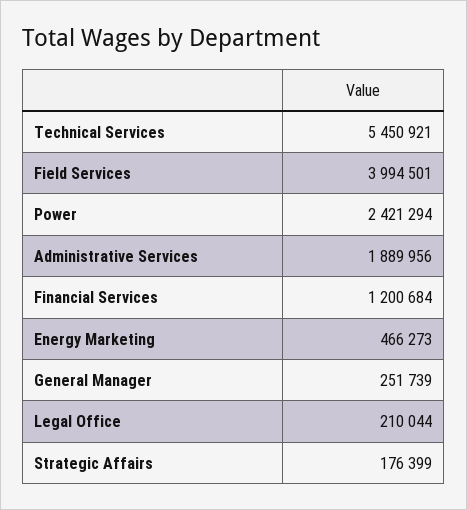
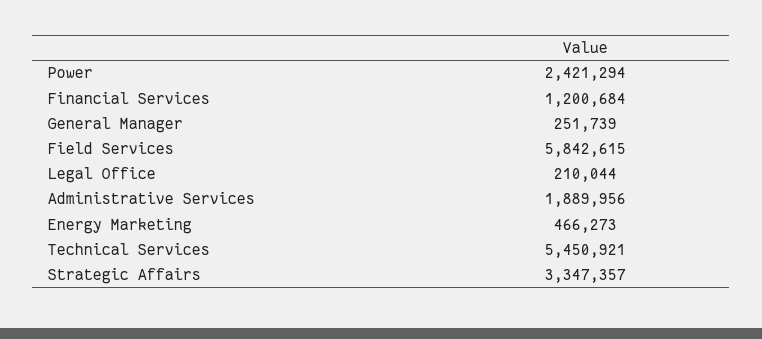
  {
    "Technical Services": 5450921,
-   "Field Services": 3994501,
+   "Field Services": 5842615,
    "Power": 2421294,
    "Administrative Services": 1889956,
    "Financial Services": 1200684,
    "Energy Marketing": 466273,
    "General Manager": 251739,
    "Legal Office": 210044,
-   "Strategic Affairs": 176399
+   "Strategic Affairs": 3347357
  }

